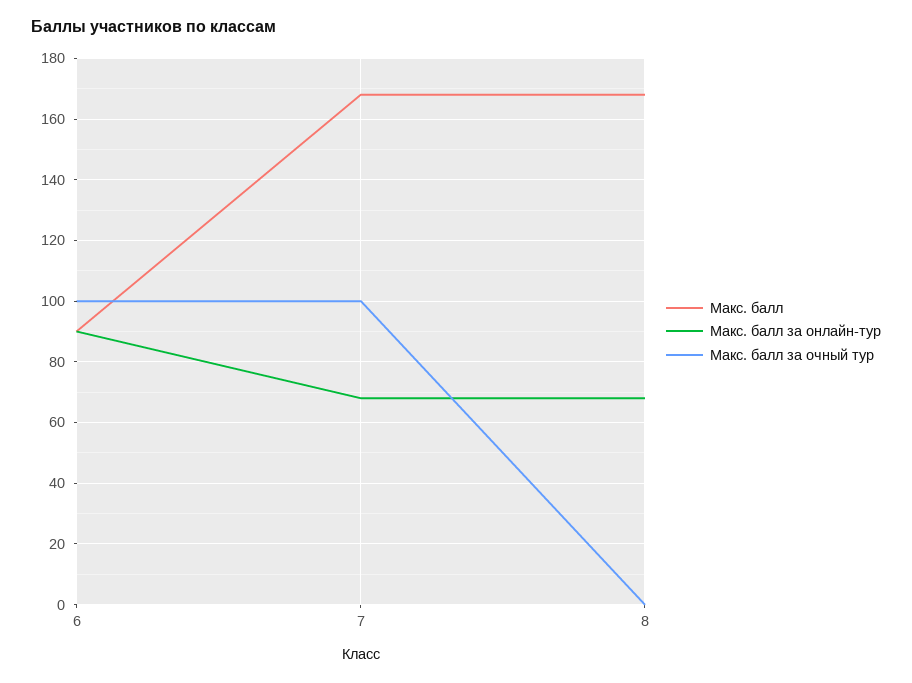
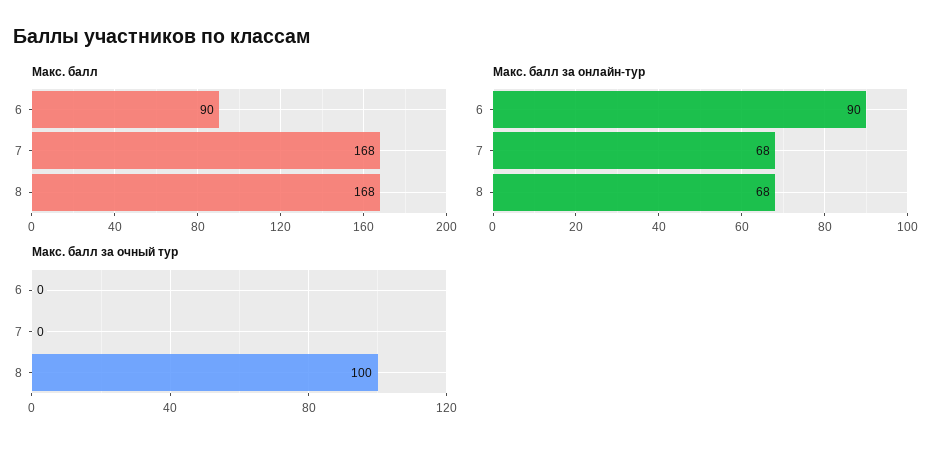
  {
    "Макс. балл": {
      "6": 90,
      "7": 168,
      "8": 168
    },
    "Макс. балл за онлайн-тур": {
      "6": 90,
      "7": 68,
      "8": 68
    },
    "Макс. балл за очный тур": {
-     "6": 100,
+     "6": 0,
-     "7": 100,
+     "7": 0,
-     "8": 0
+     "8": 100
    }
  }

